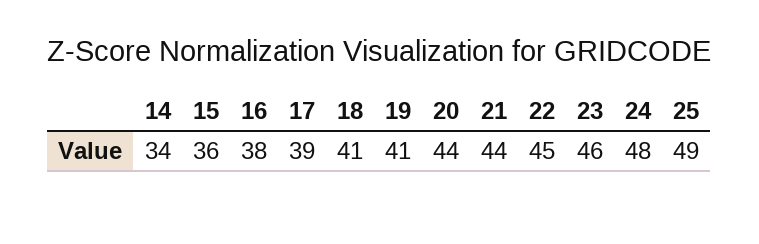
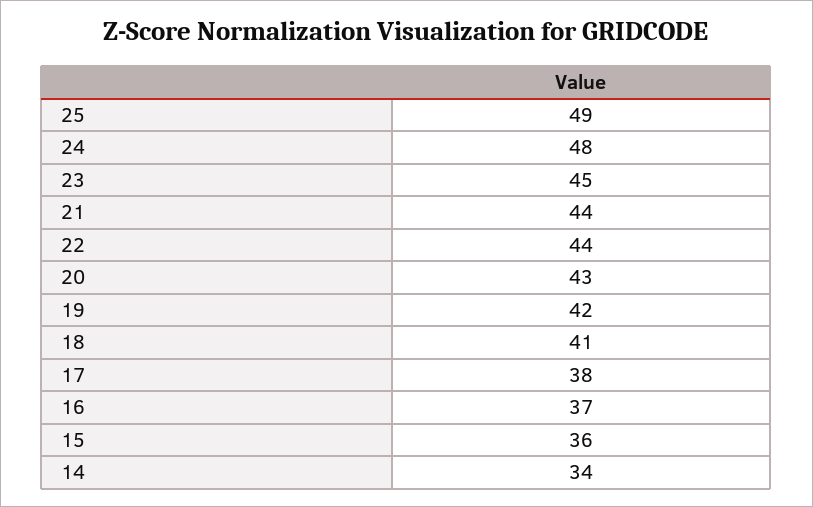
  {
    "14": 34,
    "15": 36,
-   "16": 38,
+   "16": 37,
-   "17": 39,
+   "17": 38,
    "18": 41,
-   "19": 41,
+   "19": 42,
-   "20": 44,
+   "20": 43,
    "21": 44,
-   "22": 45,
+   "22": 44,
-   "23": 46,
+   "23": 45,
    "24": 48,
    "25": 49
  }

